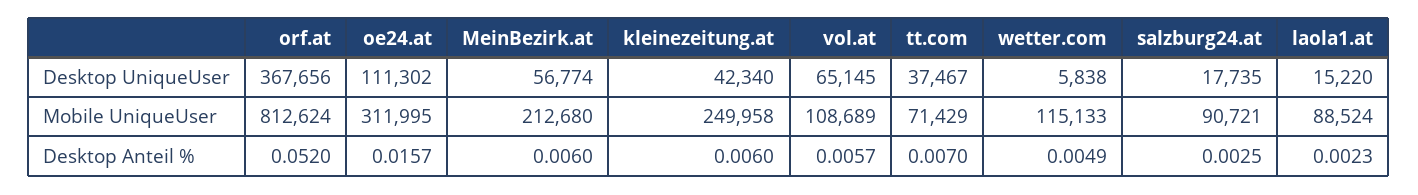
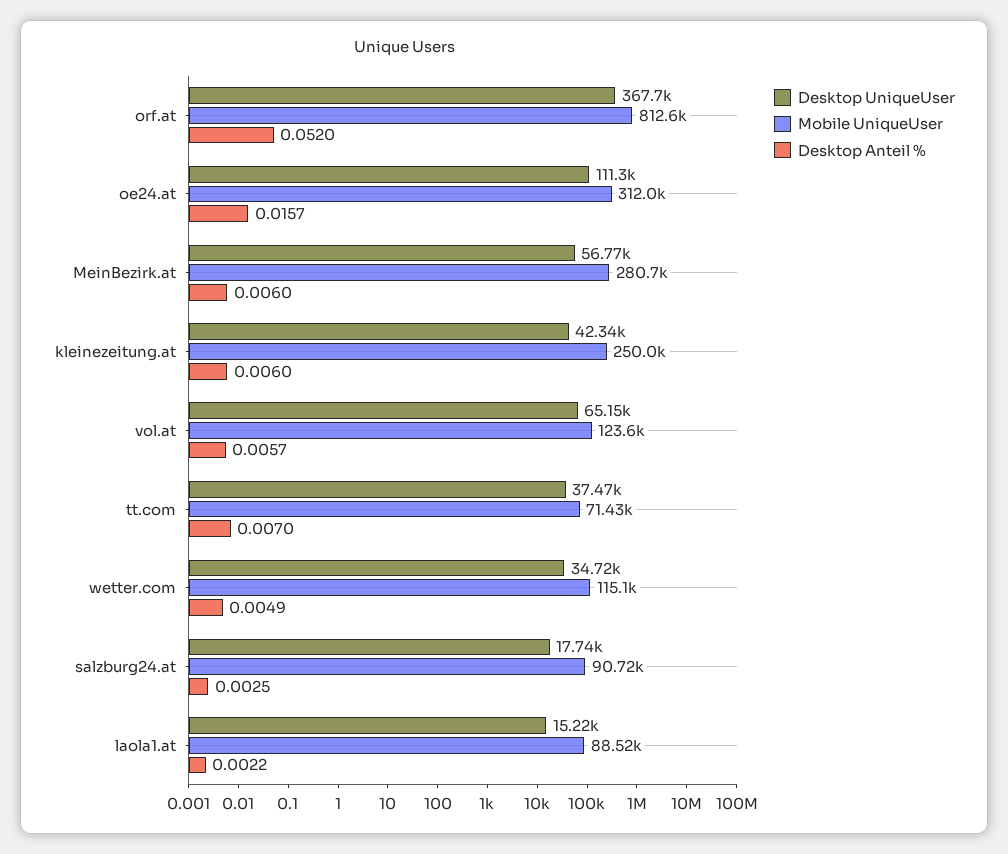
  {
    "Desktop UniqueUser": {
      "orf.at": 367656,
      "oe24.at": 111302,
      "MeinBezirk.at": 56774,
      "kleinezeitung.at": 42340,
      "vol.at": 65145,
      "tt.com": 37467,
-     "wetter.com": 5838,
+     "wetter.com": 34720,
      "salzburg24.at": 17735,
      "laola1.at": 15220
    },
    "Mobile UniqueUser": {
      "orf.at": 812624,
      "oe24.at": 311995,
-     "MeinBezirk.at": 212680,
+     "MeinBezirk.at": 280700,
      "kleinezeitung.at": 249958,
-     "vol.at": 108689,
+     "vol.at": 123600,
      "tt.com": 71429,
      "wetter.com": 115133,
      "salzburg24.at": 90721,
      "laola1.at": 88524
    },
    "Desktop Anteil %": {
      "orf.at": 0.052,
      "oe24.at": 0.0157,
      "MeinBezirk.at": 0.006,
      "kleinezeitung.at": 0.006,
      "vol.at": 0.0057,
      "tt.com": 0.007,
      "wetter.com": 0.0049,
      "salzburg24.at": 0.0025,
-     "laola1.at": 0.0023
+     "laola1.at": 0.0022
    }
  }

